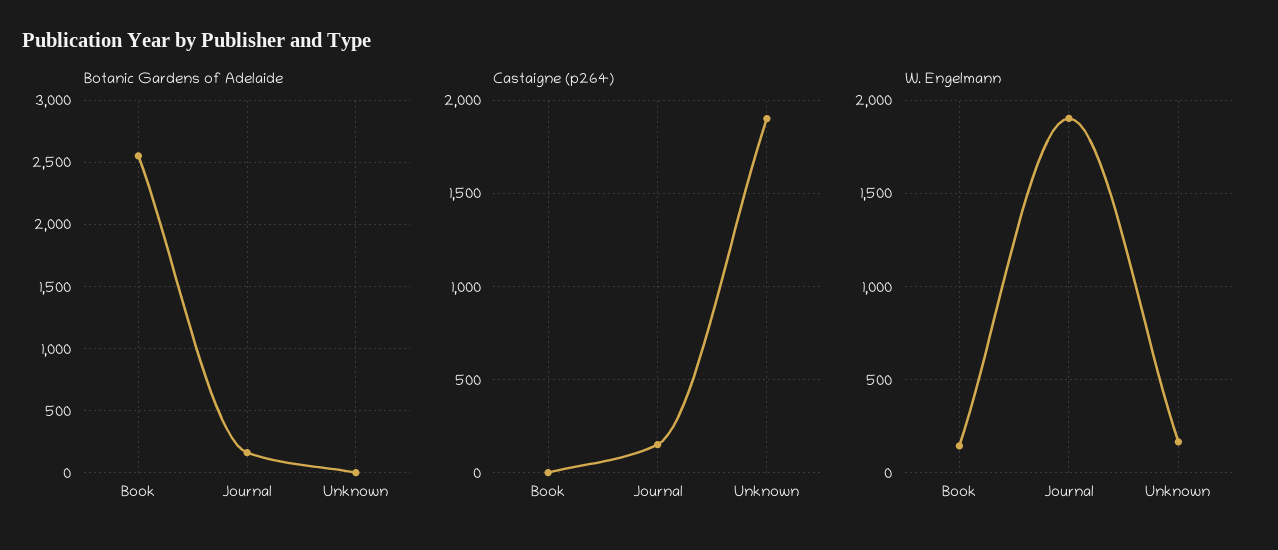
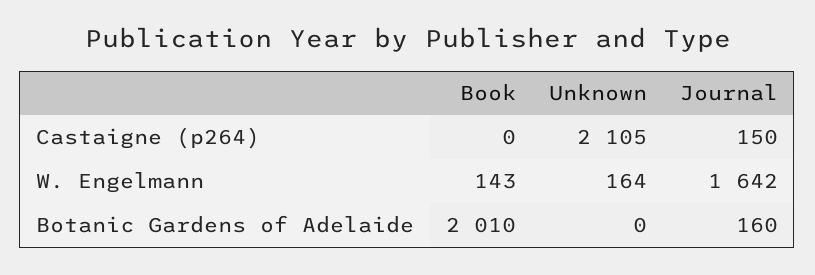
  {
    "Botanic Gardens of Adelaide": {
-     "Book": 2550,
+     "Book": 2010,
      "Journal": 160,
      "Unknown": 0
    },
    "Castaigne (p264)": {
      "Book": 0,
      "Journal": 150,
-     "Unknown": 1900
+     "Unknown": 2105
    },
    "W. Engelmann": {
      "Book": 143,
-     "Journal": 1900,
+     "Journal": 1642,
      "Unknown": 164
    }
  }

